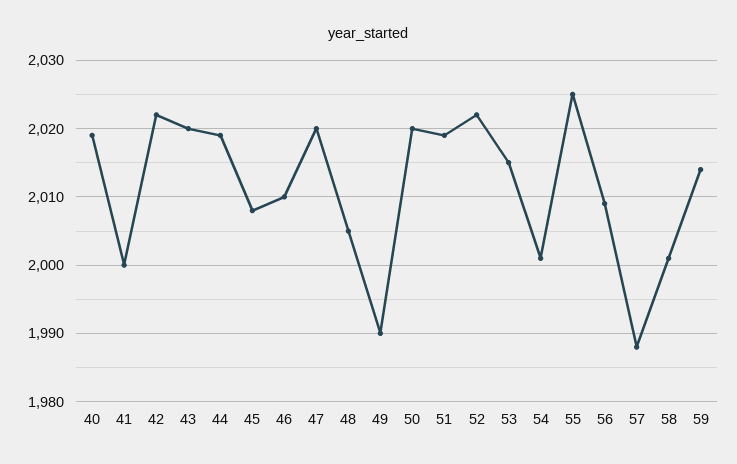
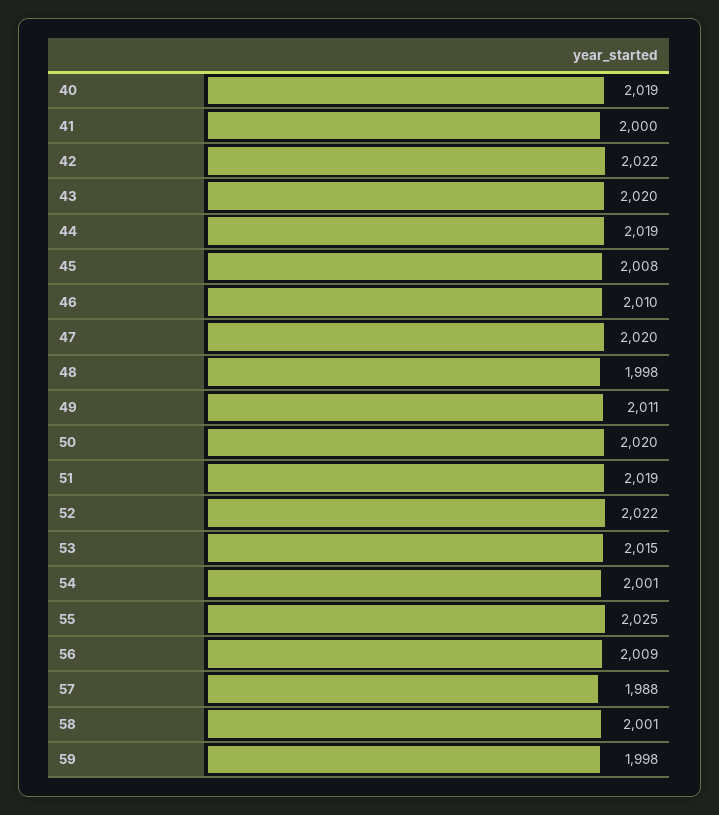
  {
    "40": 2019,
    "41": 2000,
    "42": 2022,
    "43": 2020,
    "44": 2019,
    "45": 2008,
    "46": 2010,
    "47": 2020,
-   "48": 2005,
+   "48": 1998,
-   "49": 1990,
+   "49": 2011,
    "50": 2020,
    "51": 2019,
    "52": 2022,
    "53": 2015,
    "54": 2001,
    "55": 2025,
    "56": 2009,
    "57": 1988,
    "58": 2001,
-   "59": 2014
+   "59": 1998
  }

